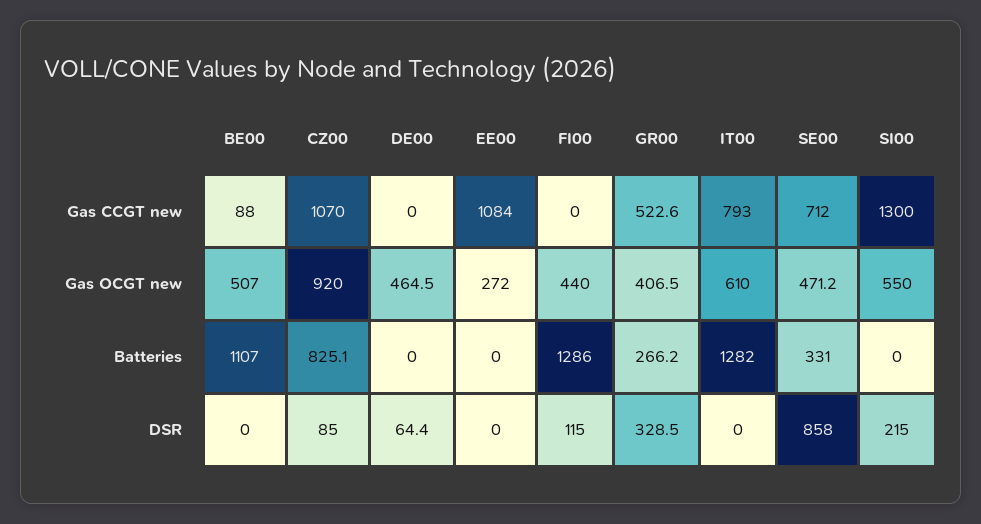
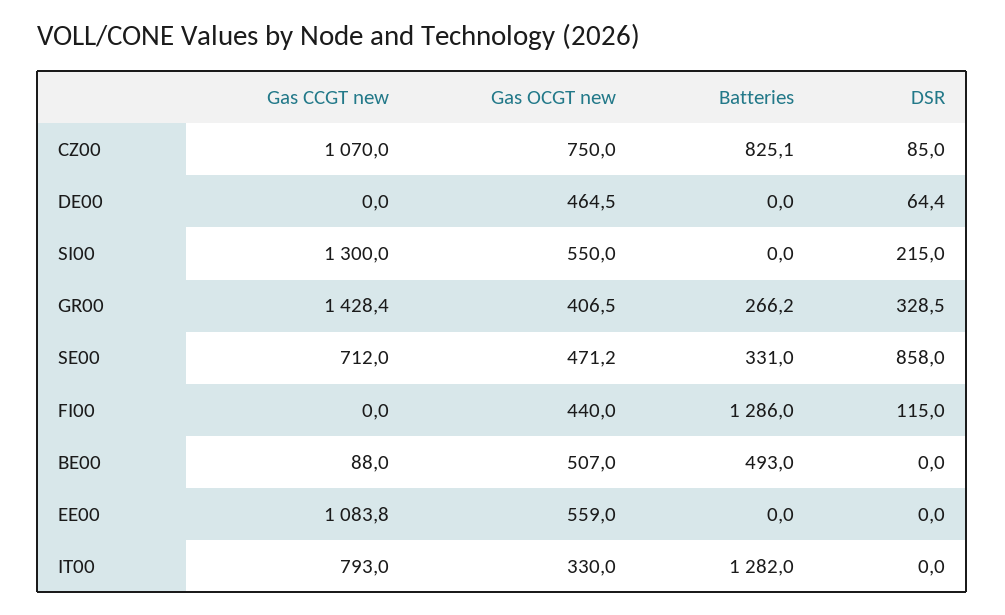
  {
    "BE00": {
      "Gas CCGT new": 88,
      "Gas OCGT new": 507,
-     "Batteries": 1107,
+     "Batteries": 493,
      "DSR": 0
    },
    "CZ00": {
      "Gas CCGT new": 1070,
-     "Gas OCGT new": 920,
+     "Gas OCGT new": 750,
      "Batteries": 825.1,
      "DSR": 85
    },
    "DE00": {
      "Gas CCGT new": 0,
      "Gas OCGT new": 464.5,
      "Batteries": 0,
      "DSR": 64.4
    },
    "EE00": {
-     "Gas CCGT new": 1084,
+     "Gas CCGT new": 1083.8,
-     "Gas OCGT new": 272,
+     "Gas OCGT new": 559,
      "Batteries": 0,
      "DSR": 0
    },
    "FI00": {
      "Gas CCGT new": 0,
      "Gas OCGT new": 440,
      "Batteries": 1286,
      "DSR": 115
    },
    "GR00": {
-     "Gas CCGT new": 522.6,
+     "Gas CCGT new": 1428.4,
      "Gas OCGT new": 406.5,
      "Batteries": 266.2,
      "DSR": 328.5
    },
    "IT00": {
      "Gas CCGT new": 793,
-     "Gas OCGT new": 610,
+     "Gas OCGT new": 330,
      "Batteries": 1282,
      "DSR": 0
    },
    "SE00": {
      "Gas CCGT new": 712,
      "Gas OCGT new": 471.2,
      "Batteries": 331,
      "DSR": 858
    },
    "SI00": {
      "Gas CCGT new": 1300,
      "Gas OCGT new": 550,
      "Batteries": 0,
      "DSR": 215
    }
  }

